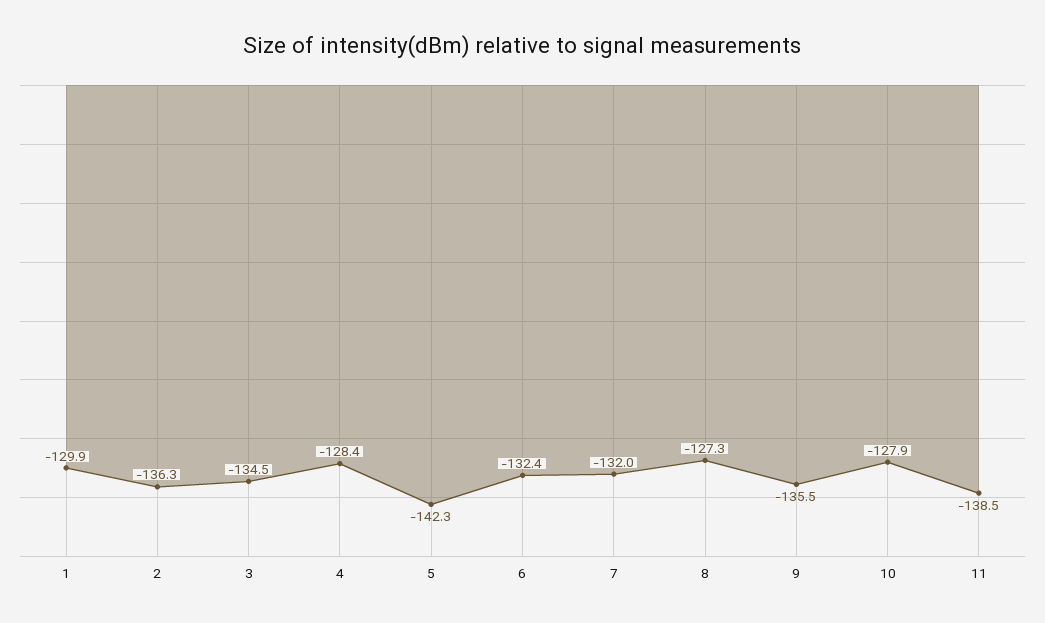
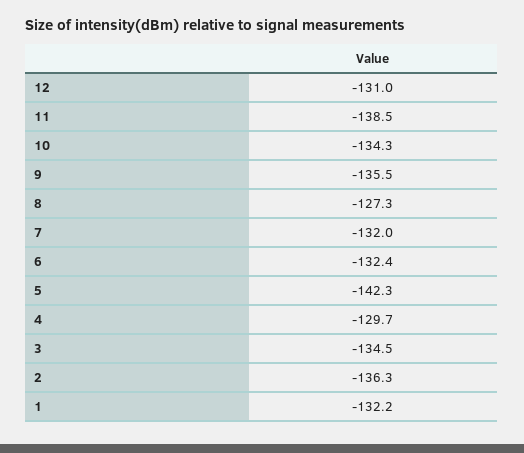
  {
-   "1": -129.9,
+   "1": -132.2,
    "2": -136.3,
    "3": -134.5,
-   "4": -128.4,
+   "4": -129.7,
    "5": -142.3,
    "6": -132.4,
    "7": -132,
    "8": -127.3,
    "9": -135.5,
-   "10": -127.9,
+   "10": -134.3,
-   "11": -138.5
+   "11": -138.5,
+   "12": -131
  }

